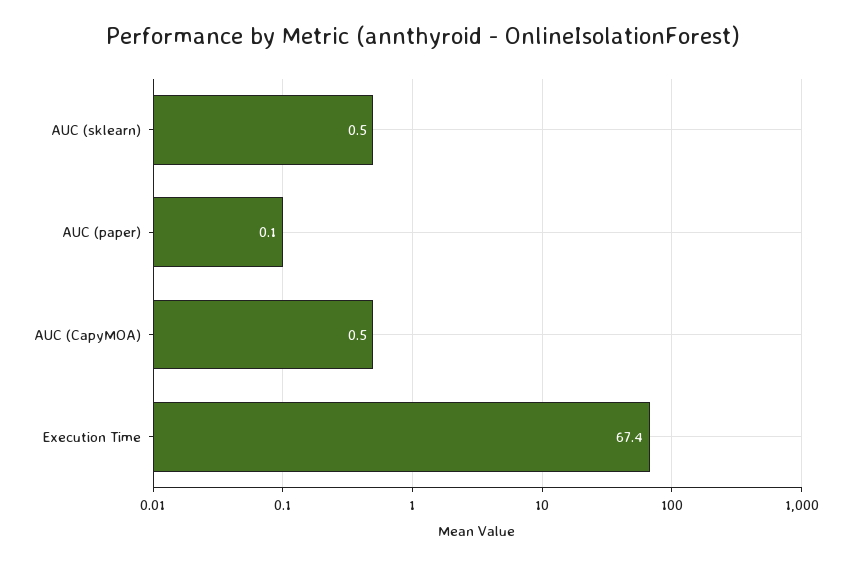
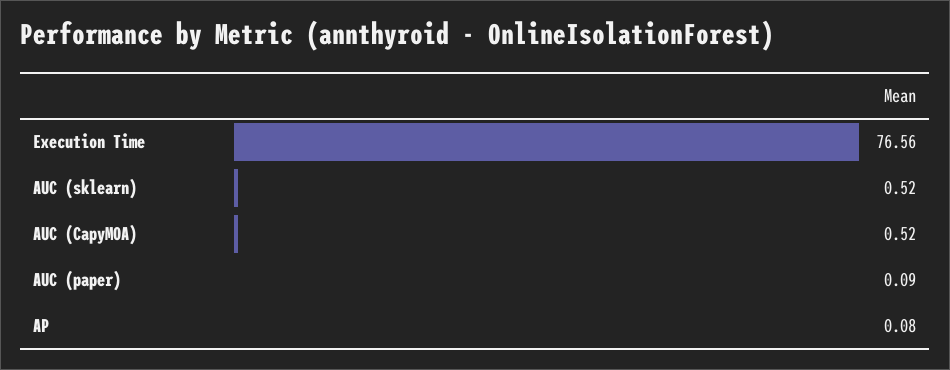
  {
    "AUC (sklearn)": 0.52,
    "AUC (paper)": 0.09,
    "AUC (CapyMOA)": 0.52,
-   "Execution Time": 67.4
+   "Execution Time": 76.56,
+   "AP": 0.08
  }

